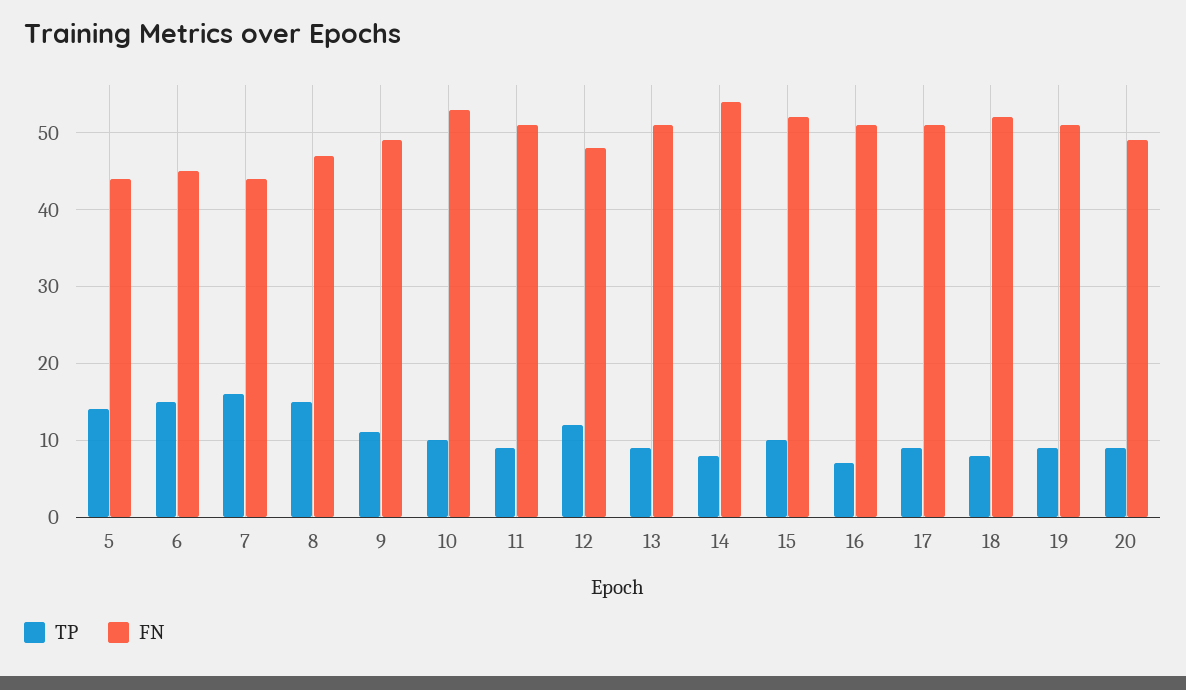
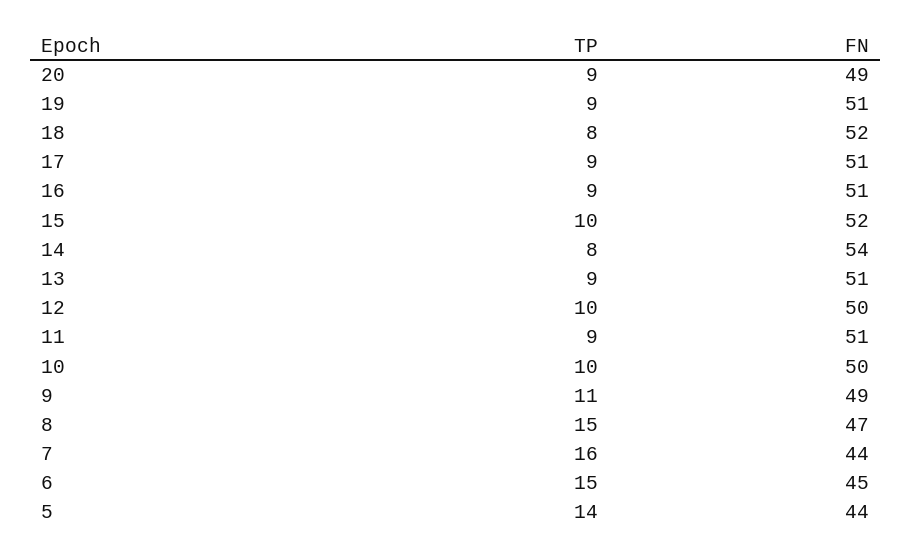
  {
    "TP": {
      "5": 14,
      "6": 15,
      "7": 16,
      "8": 15,
      "9": 11,
      "10": 10,
      "11": 9,
-     "12": 12,
+     "12": 10,
      "13": 9,
      "14": 8,
      "15": 10,
-     "16": 7,
+     "16": 9,
      "17": 9,
      "18": 8,
      "19": 9,
      "20": 9
    },
    "FN": {
      "5": 44,
      "6": 45,
      "7": 44,
      "8": 47,
      "9": 49,
-     "10": 53,
+     "10": 50,
      "11": 51,
-     "12": 48,
+     "12": 50,
      "13": 51,
      "14": 54,
      "15": 52,
      "16": 51,
      "17": 51,
      "18": 52,
      "19": 51,
      "20": 49
    }
  }

